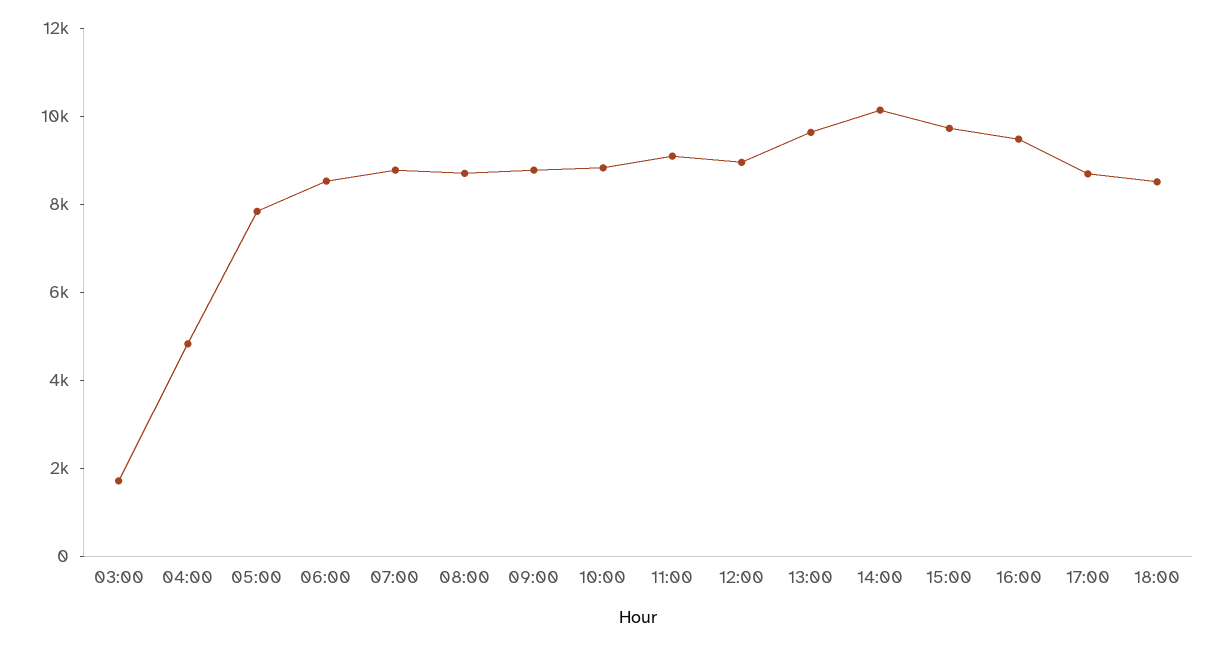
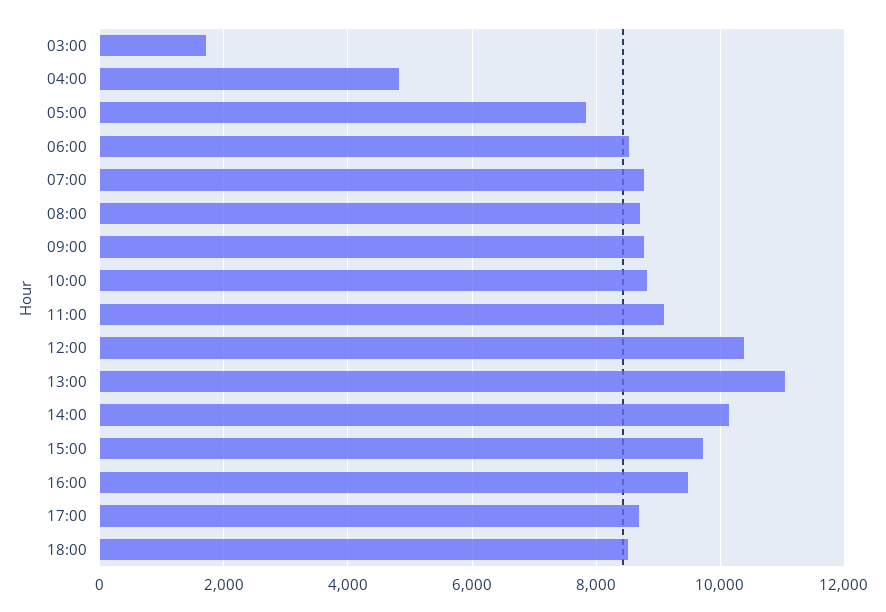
  {
    "03:00": 1800,
    "04:00": 4800,
    "05:00": 7800,
    "06:00": 8600,
    "07:00": 8800,
    "08:00": 8800,
    "09:00": 8800,
    "10:00": 8800,
    "11:00": 9000,
-   "12:00": 9000,
+   "12:00": 10400,
-   "13:00": 9500,
+   "13:00": 11000,
    "14:00": 10200,
    "15:00": 9800,
    "16:00": 9400,
    "17:00": 8600,
    "18:00": 8600
  }

